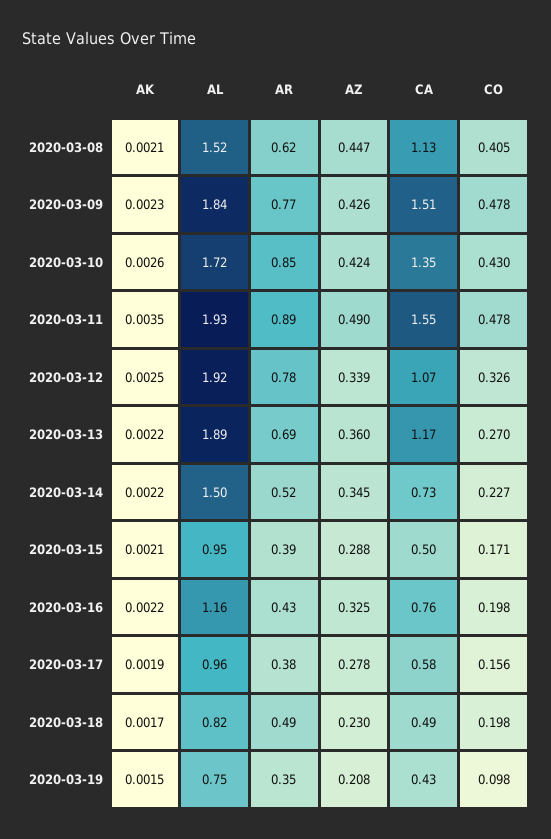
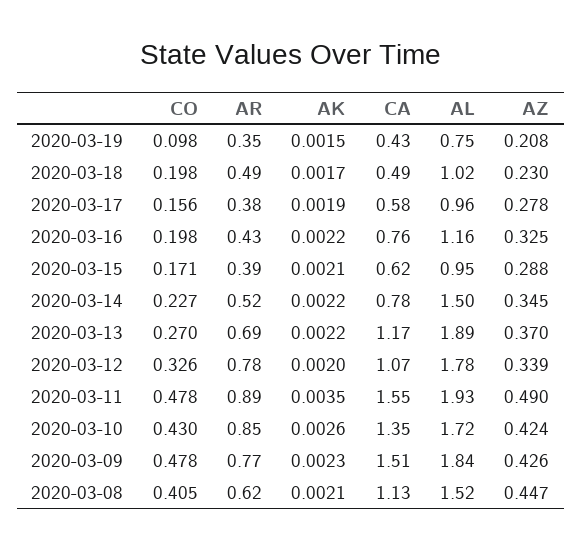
  {
    "AK": {
      "2020-03-08": 0.0021,
      "2020-03-09": 0.0023,
      "2020-03-10": 0.0026,
      "2020-03-11": 0.0035,
-     "2020-03-12": 0.0025,
+     "2020-03-12": 0.002,
      "2020-03-13": 0.0022,
      "2020-03-14": 0.0022,
      "2020-03-15": 0.0021,
      "2020-03-16": 0.0022,
      "2020-03-17": 0.0019,
      "2020-03-18": 0.0017,
      "2020-03-19": 0.0015
    },
    "AL": {
      "2020-03-08": 1.52,
      "2020-03-09": 1.84,
      "2020-03-10": 1.72,
      "2020-03-11": 1.93,
-     "2020-03-12": 1.92,
+     "2020-03-12": 1.78,
      "2020-03-13": 1.89,
      "2020-03-14": 1.5,
      "2020-03-15": 0.95,
      "2020-03-16": 1.16,
      "2020-03-17": 0.96,
-     "2020-03-18": 0.82,
+     "2020-03-18": 1.02,
      "2020-03-19": 0.75
    },
    "AR": {
      "2020-03-08": 0.62,
      "2020-03-09": 0.77,
      "2020-03-10": 0.85,
      "2020-03-11": 0.89,
      "2020-03-12": 0.78,
      "2020-03-13": 0.69,
      "2020-03-14": 0.52,
      "2020-03-15": 0.39,
      "2020-03-16": 0.43,
      "2020-03-17": 0.38,
      "2020-03-18": 0.49,
      "2020-03-19": 0.35
    },
    "AZ": {
      "2020-03-08": 0.447,
      "2020-03-09": 0.426,
      "2020-03-10": 0.424,
      "2020-03-11": 0.49,
      "2020-03-12": 0.339,
-     "2020-03-13": 0.36,
+     "2020-03-13": 0.37,
      "2020-03-14": 0.345,
      "2020-03-15": 0.288,
      "2020-03-16": 0.325,
      "2020-03-17": 0.278,
      "2020-03-18": 0.23,
      "2020-03-19": 0.208
    },
    "CA": {
      "2020-03-08": 1.13,
      "2020-03-09": 1.51,
      "2020-03-10": 1.35,
      "2020-03-11": 1.55,
      "2020-03-12": 1.07,
      "2020-03-13": 1.17,
-     "2020-03-14": 0.73,
+     "2020-03-14": 0.78,
-     "2020-03-15": 0.5,
+     "2020-03-15": 0.62,
      "2020-03-16": 0.76,
      "2020-03-17": 0.58,
      "2020-03-18": 0.49,
      "2020-03-19": 0.43
    },
    "CO": {
      "2020-03-08": 0.405,
      "2020-03-09": 0.478,
      "2020-03-10": 0.43,
      "2020-03-11": 0.478,
      "2020-03-12": 0.326,
      "2020-03-13": 0.27,
      "2020-03-14": 0.227,
      "2020-03-15": 0.171,
      "2020-03-16": 0.198,
      "2020-03-17": 0.156,
      "2020-03-18": 0.198,
      "2020-03-19": 0.098
    }
  }

